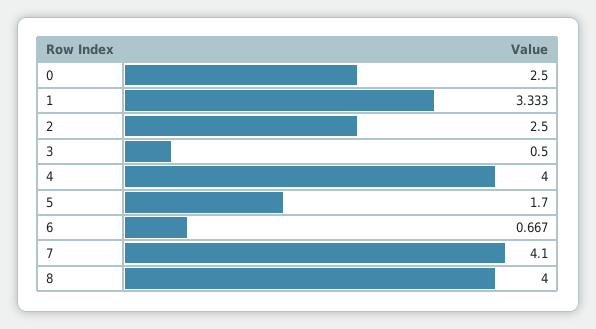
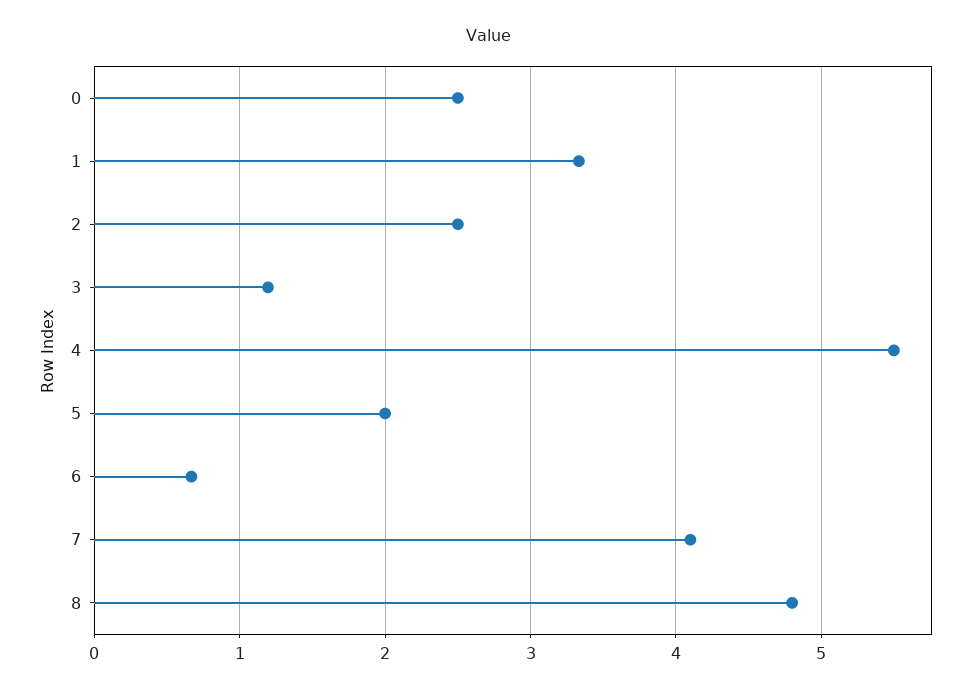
  {
    "0": 2.5,
    "1": 3.333,
    "2": 2.5,
-   "3": 0.5,
+   "3": 1.2,
-   "4": 4,
+   "4": 5.5,
-   "5": 1.7,
+   "5": 2,
    "6": 0.667,
    "7": 4.1,
-   "8": 4
+   "8": 4.8
  }

